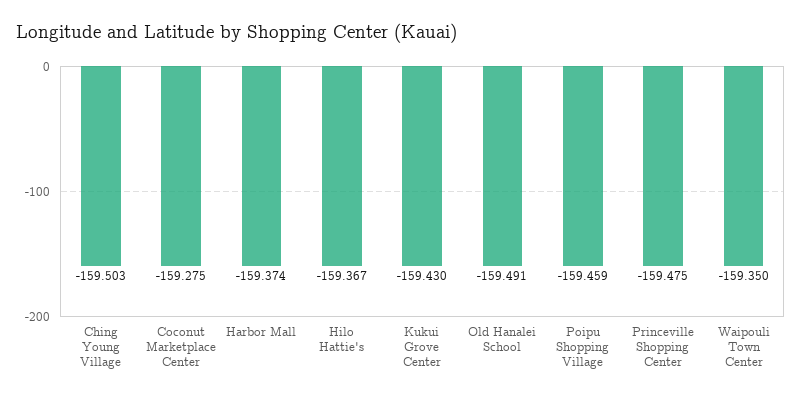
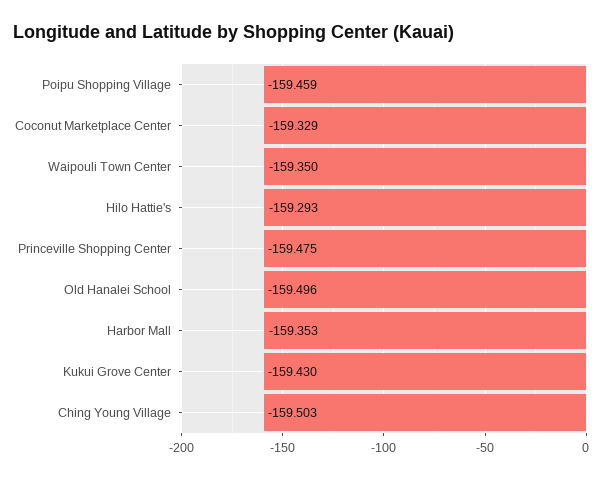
  {
    "Ching Young Village": -159.503,
-   "Coconut Marketplace Center": -159.275,
+   "Coconut Marketplace Center": -159.329,
-   "Harbor Mall": -159.374,
+   "Harbor Mall": -159.353,
-   "Hilo Hattie's": -159.367,
+   "Hilo Hattie's": -159.293,
    "Kukui Grove Center": -159.43,
-   "Old Hanalei School": -159.491,
+   "Old Hanalei School": -159.496,
    "Poipu Shopping Village": -159.459,
    "Princeville Shopping Center": -159.475,
    "Waipouli Town Center": -159.35
  }

